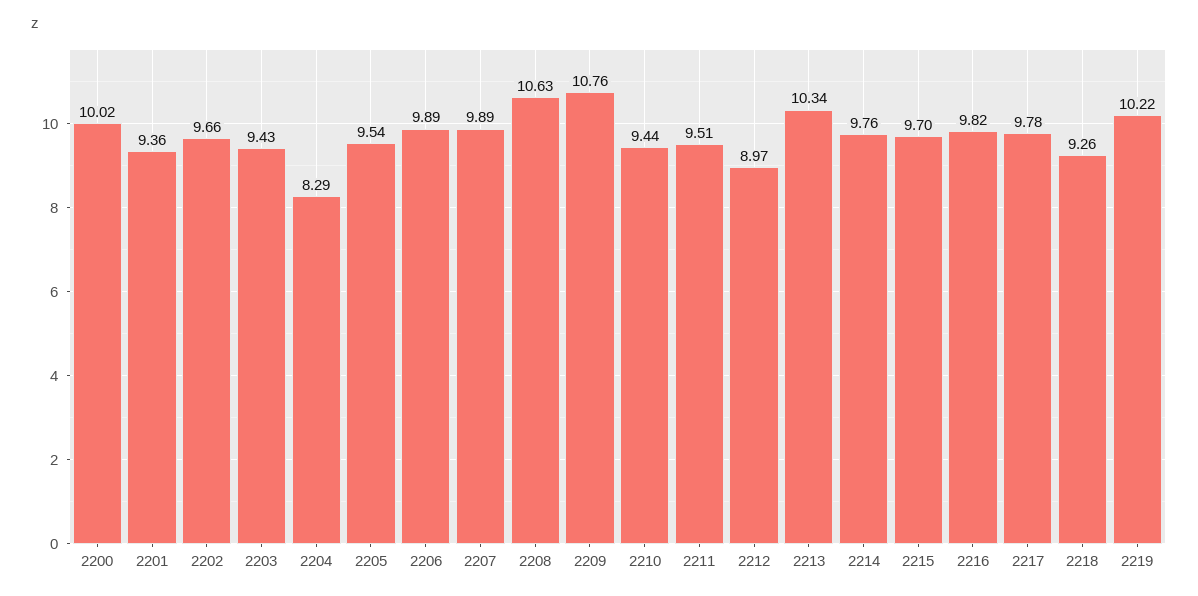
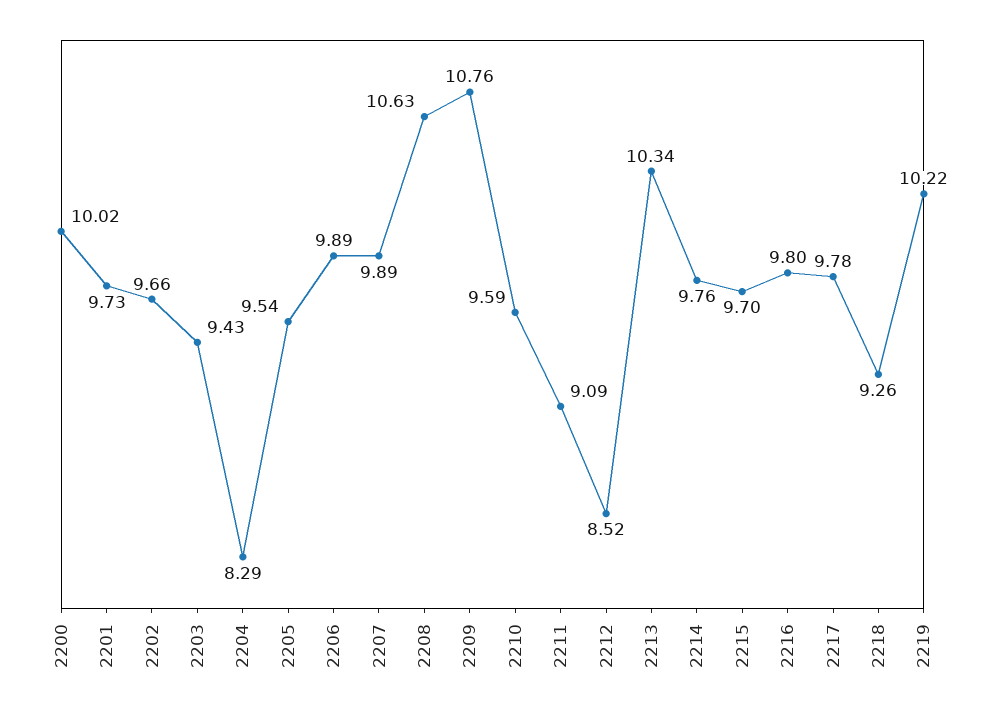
  {
    "2200": 10.02,
-   "2201": 9.36,
+   "2201": 9.73,
    "2202": 9.66,
    "2203": 9.43,
    "2204": 8.29,
    "2205": 9.54,
    "2206": 9.89,
    "2207": 9.89,
    "2208": 10.63,
    "2209": 10.76,
-   "2210": 9.44,
+   "2210": 9.59,
-   "2211": 9.51,
+   "2211": 9.09,
-   "2212": 8.97,
+   "2212": 8.52,
    "2213": 10.34,
    "2214": 9.76,
    "2215": 9.7,
-   "2216": 9.82,
+   "2216": 9.8,
    "2217": 9.78,
    "2218": 9.26,
    "2219": 10.22
  }

